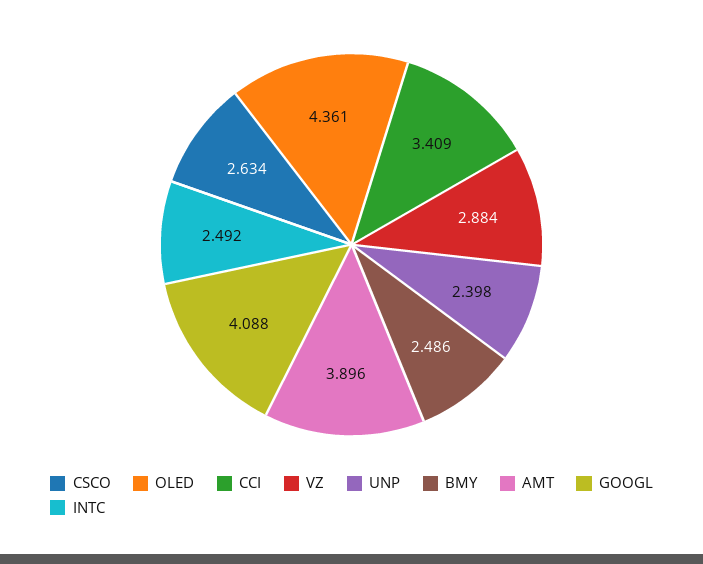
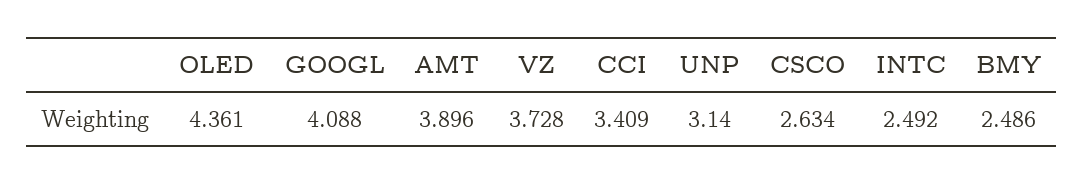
  {
    "CSCO": 2.634,
    "OLED": 4.361,
    "CCI": 3.409,
-   "VZ": 2.884,
+   "VZ": 3.728,
-   "UNP": 2.398,
+   "UNP": 3.14,
    "BMY": 2.486,
    "AMT": 3.896,
    "GOOGL": 4.088,
    "INTC": 2.492
  }

